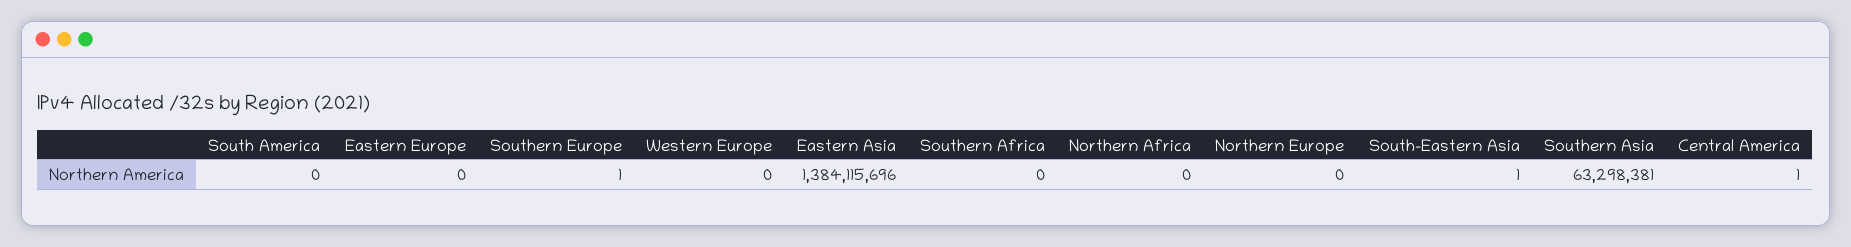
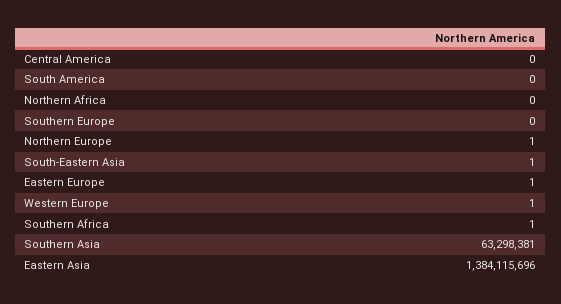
  {
    "South America": 0,
-   "Eastern Europe": 0,
+   "Eastern Europe": 1,
-   "Southern Europe": 1,
+   "Southern Europe": 0,
-   "Western Europe": 0,
+   "Western Europe": 1,
    "Eastern Asia": 1384115696,
-   "Southern Africa": 0,
+   "Southern Africa": 1,
    "Northern Africa": 0,
-   "Northern Europe": 0,
+   "Northern Europe": 1,
    "South-Eastern Asia": 1,
    "Southern Asia": 63298381,
-   "Central America": 1
+   "Central America": 0
  }

